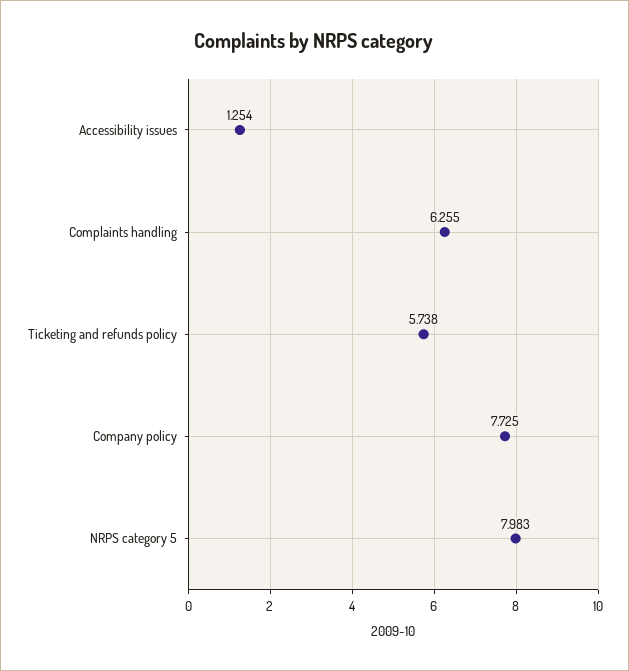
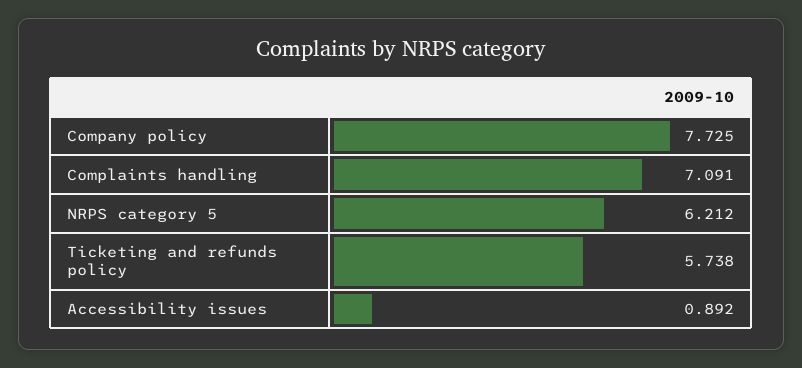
  {
-   "Accessibility issues": 1.254,
+   "Accessibility issues": 0.892,
-   "Complaints handling": 6.255,
+   "Complaints handling": 7.091,
    "Ticketing and refunds policy": 5.738,
    "Company policy": 7.725,
-   "NRPS category 5": 7.983
+   "NRPS category 5": 6.212
  }

